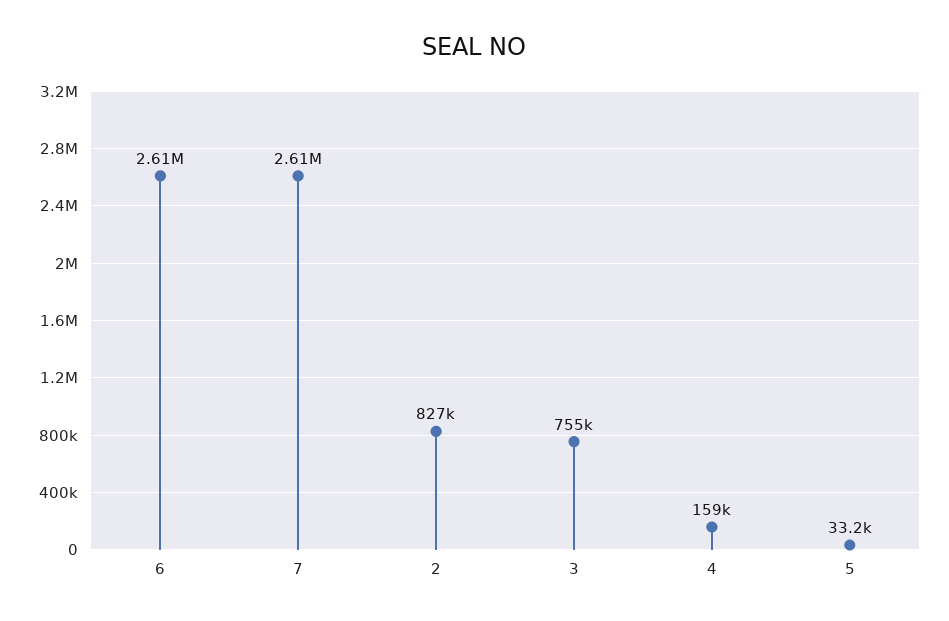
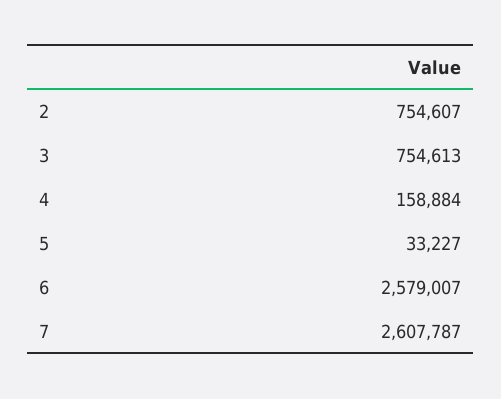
  {
-   "6": 2610000,
+   "6": 2579007,
    "7": 2607787,
-   "2": 827000,
+   "2": 754607,
    "3": 754613,
    "4": 158884,
    "5": 33227
  }

